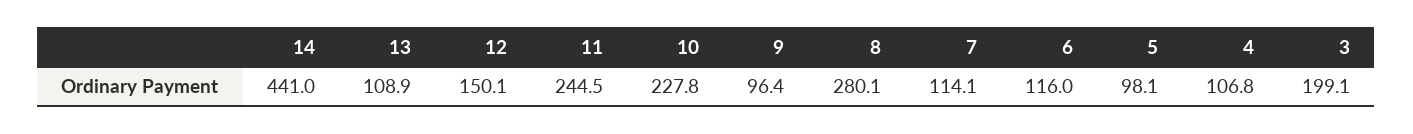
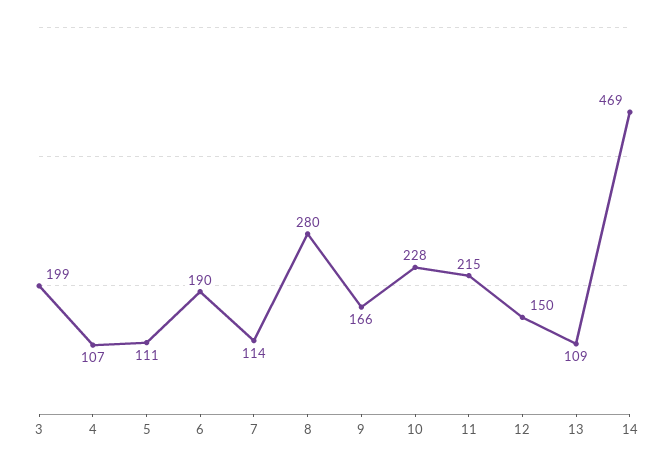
  {
-   "14": 441,
+   "14": 469,
    "13": 108.9,
    "12": 150.1,
-   "11": 244.5,
+   "11": 215,
    "10": 227.8,
-   "9": 96.4,
+   "9": 166,
    "8": 280.1,
    "7": 114.1,
-   "6": 116,
+   "6": 190,
-   "5": 98.1,
+   "5": 111,
    "4": 106.8,
    "3": 199.1
  }

